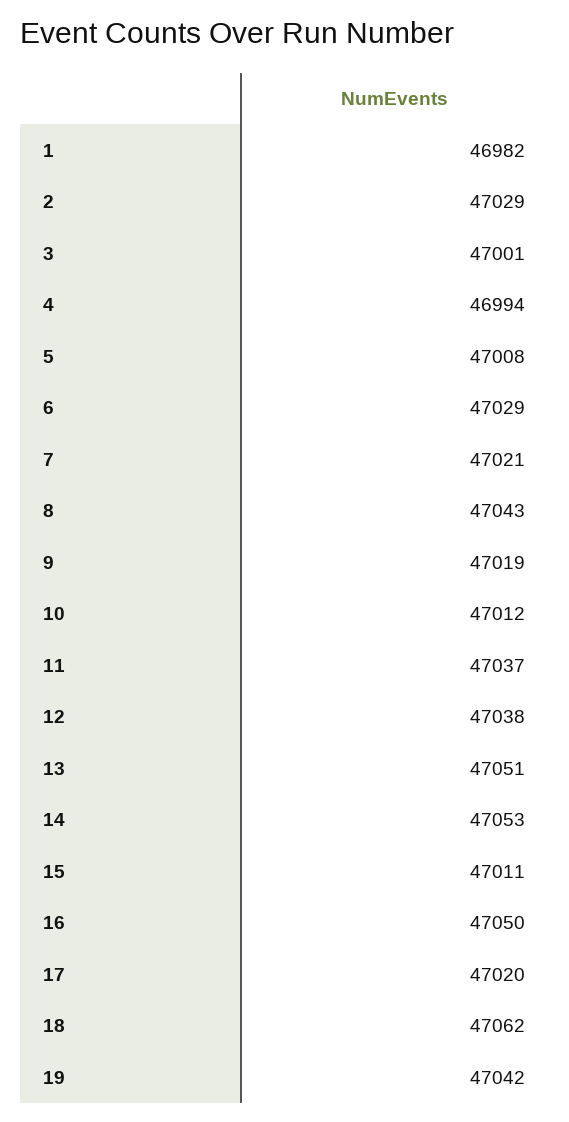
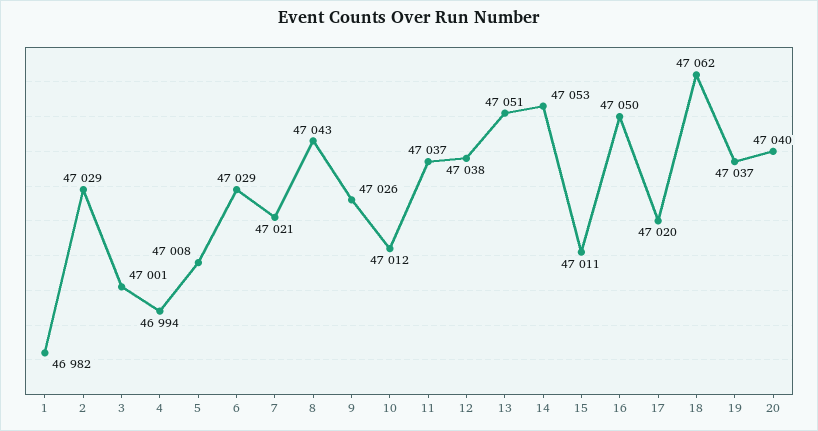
  {
    "1": 46982,
    "2": 47029,
    "3": 47001,
    "4": 46994,
    "5": 47008,
    "6": 47029,
    "7": 47021,
    "8": 47043,
-   "9": 47019,
+   "9": 47026,
    "10": 47012,
    "11": 47037,
    "12": 47038,
    "13": 47051,
    "14": 47053,
    "15": 47011,
    "16": 47050,
    "17": 47020,
    "18": 47062,
-   "19": 47042
+   "19": 47037,
+   "20": 47040
  }

